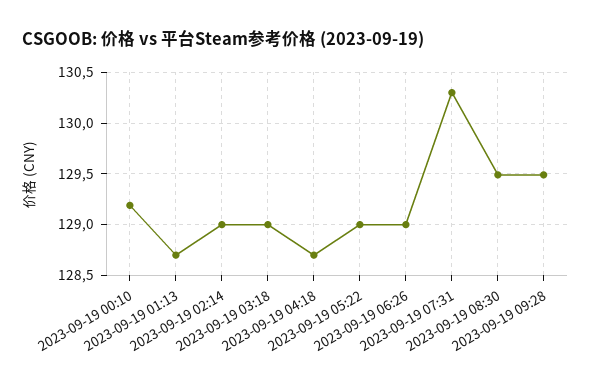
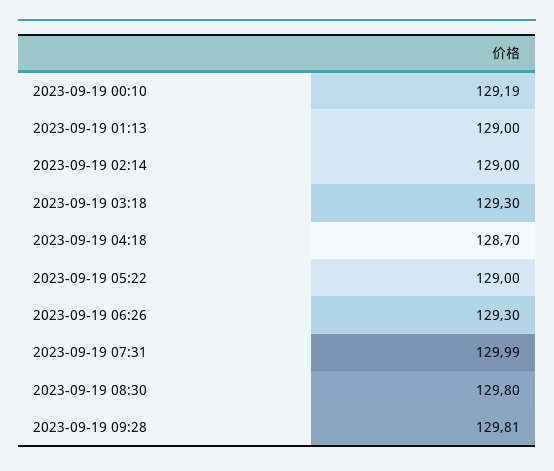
  {
    "2023-09-19 00:10": 129.19,
-   "2023-09-19 01:13": 128.7,
+   "2023-09-19 01:13": 129,
    "2023-09-19 02:14": 129,
-   "2023-09-19 03:18": 129,
+   "2023-09-19 03:18": 129.3,
    "2023-09-19 04:18": 128.7,
    "2023-09-19 05:22": 129,
-   "2023-09-19 06:26": 129,
+   "2023-09-19 06:26": 129.3,
-   "2023-09-19 07:31": 130.3,
+   "2023-09-19 07:31": 129.99,
-   "2023-09-19 08:30": 129.5,
+   "2023-09-19 08:30": 129.8,
-   "2023-09-19 09:28": 129.5
+   "2023-09-19 09:28": 129.81
  }

